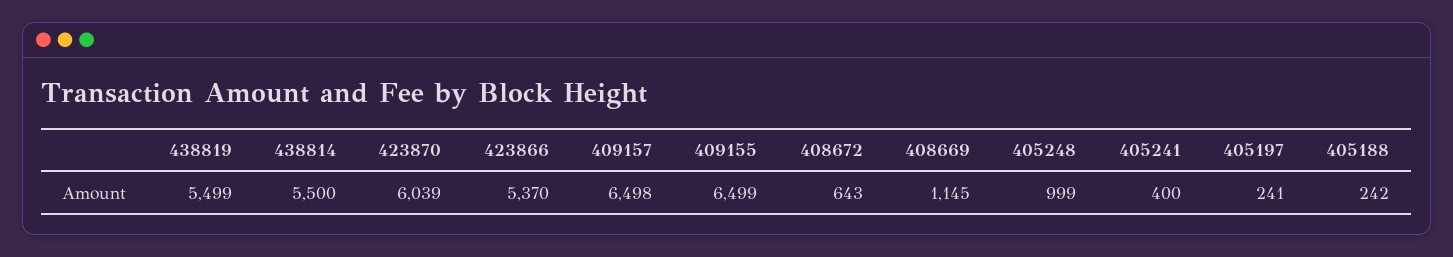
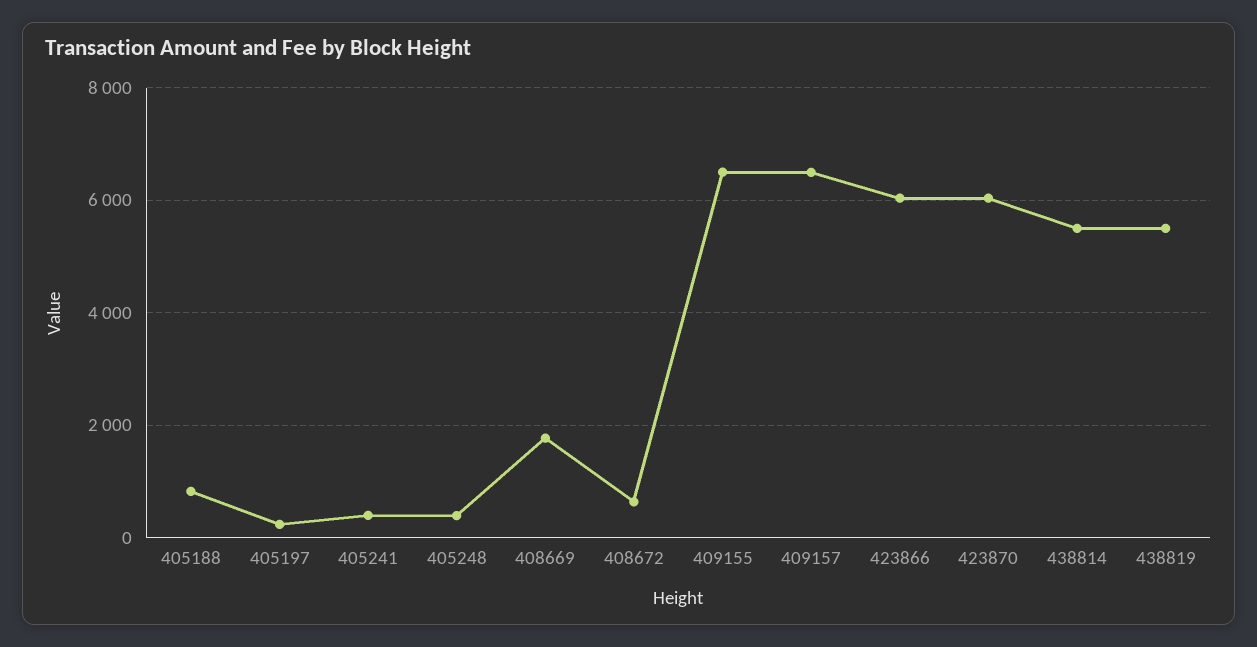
  {
    "438819": 5499,
    "438814": 5500,
    "423870": 6039,
-   "423866": 5370,
+   "423866": 6000,
    "409157": 6498,
    "409155": 6499,
    "408672": 643,
-   "408669": 1145,
+   "408669": 1800,
-   "405248": 999,
+   "405248": 400,
    "405241": 400,
    "405197": 241,
-   "405188": 242
+   "405188": 800
  }

